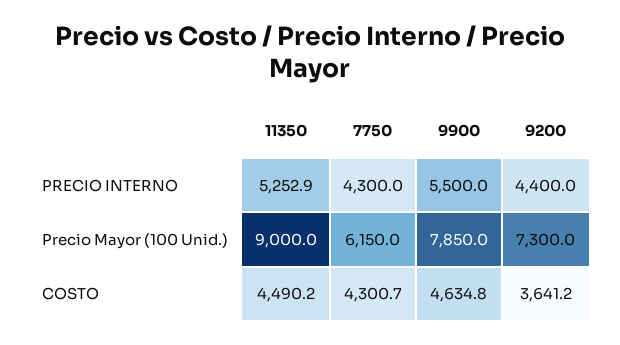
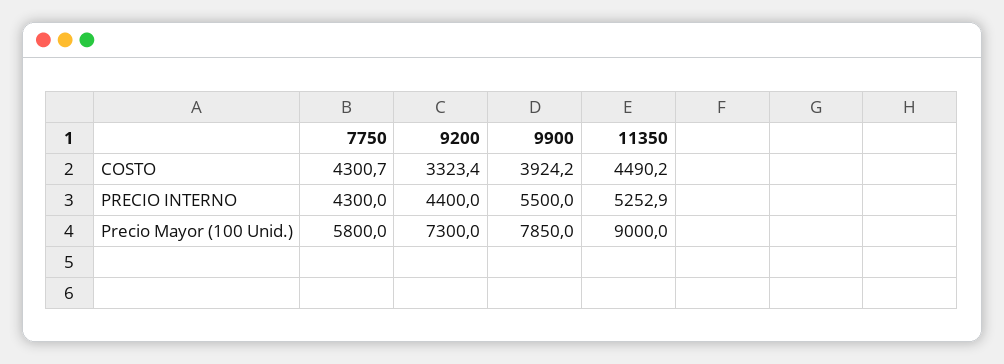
  {
    "11350": {
      "PRECIO INTERNO": 5252.9,
      "Precio Mayor (100 Unid.)": 9000,
      "COSTO": 4490.2
    },
    "7750": {
      "PRECIO INTERNO": 4300,
-     "Precio Mayor (100 Unid.)": 6150,
+     "Precio Mayor (100 Unid.)": 5800,
      "COSTO": 4300.7
    },
    "9900": {
      "PRECIO INTERNO": 5500,
      "Precio Mayor (100 Unid.)": 7850,
-     "COSTO": 4634.8
+     "COSTO": 3924.2
    },
    "9200": {
      "PRECIO INTERNO": 4400,
      "Precio Mayor (100 Unid.)": 7300,
-     "COSTO": 3641.2
+     "COSTO": 3323.4
    }
  }

